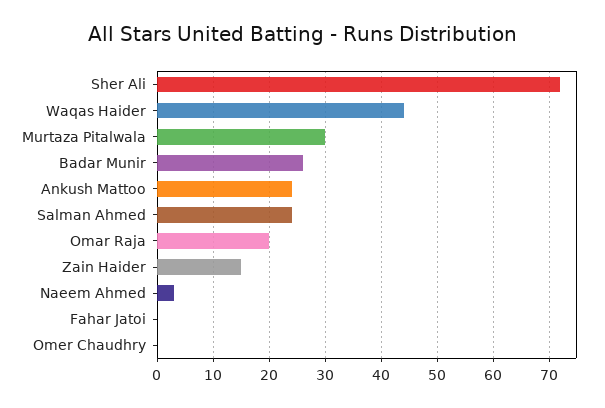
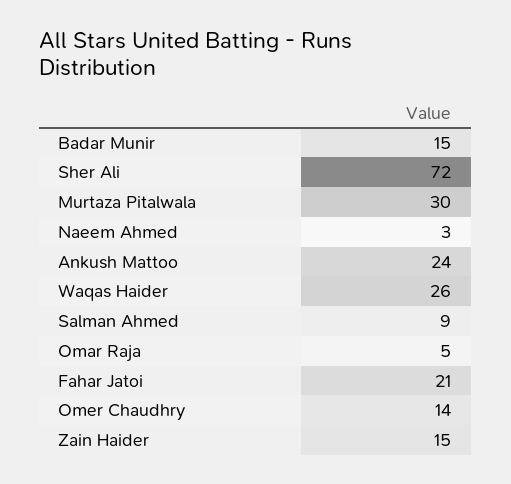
  {
    "Sher Ali": 72,
-   "Waqas Haider": 45,
+   "Waqas Haider": 26,
    "Murtaza Pitalwala": 30,
-   "Badar Munir": 25,
+   "Badar Munir": 15,
    "Ankush Mattoo": 24,
-   "Salman Ahmed": 25,
+   "Salman Ahmed": 9,
-   "Omar Raja": 20,
+   "Omar Raja": 5,
    "Zain Haider": 15,
    "Naeem Ahmed": 3,
-   "Fahar Jatoi": 0,
+   "Fahar Jatoi": 21,
-   "Omer Chaudhry": 0
+   "Omer Chaudhry": 14
  }

